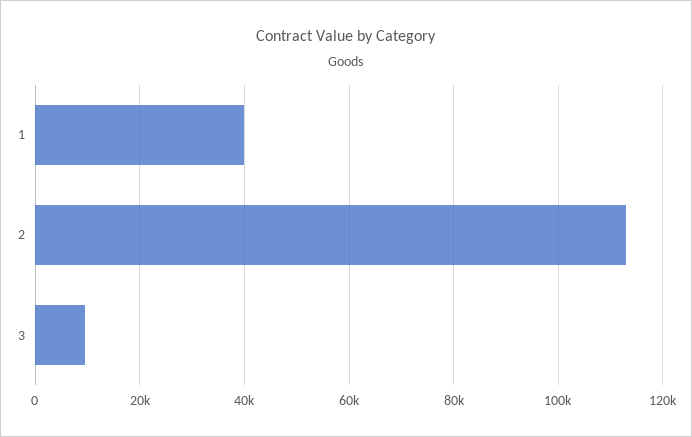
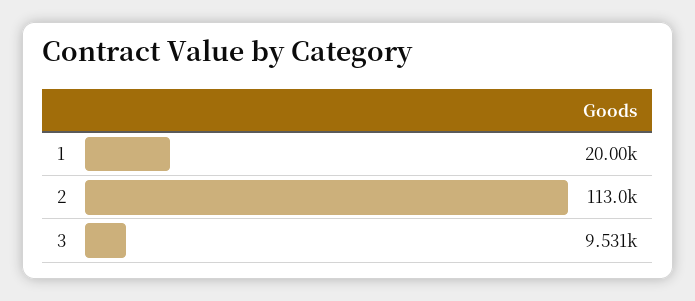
  {
-   "1": 40000,
+   "1": 20000,
    "2": 113000,
    "3": 9531
  }

